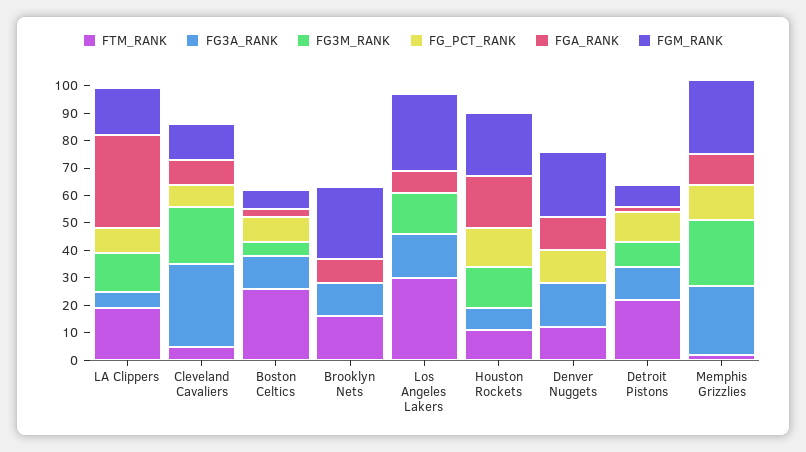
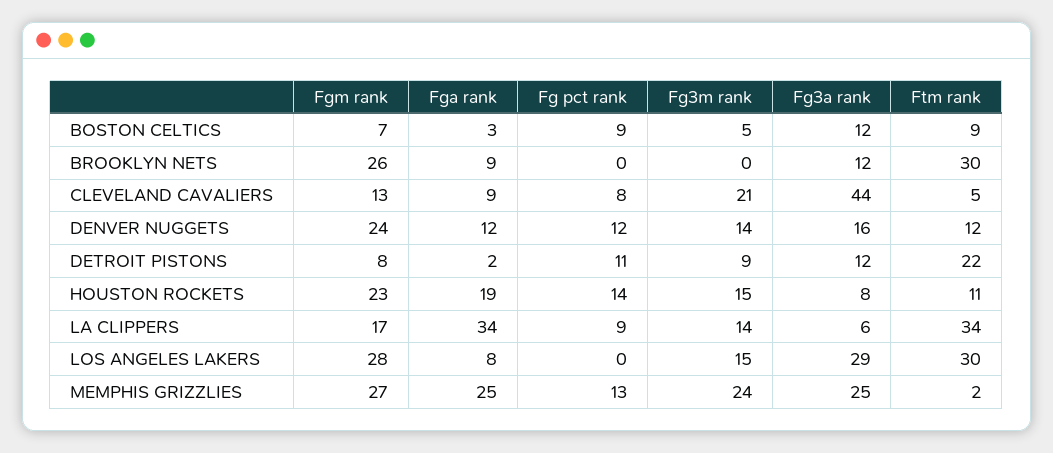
  {
    "FTM_RANK": {
-     "LA Clippers": 20,
+     "LA Clippers": 34,
      "Cleveland Cavaliers": 5,
-     "Boston Celtics": 25,
+     "Boston Celtics": 9,
-     "Brooklyn Nets": 15,
+     "Brooklyn Nets": 30,
      "Los Angeles Lakers": 30,
      "Houston Rockets": 11,
      "Denver Nuggets": 12,
      "Detroit Pistons": 22,
      "Memphis Grizzlies": 2
    },
    "FG3A_RANK": {
      "LA Clippers": 6,
-     "Cleveland Cavaliers": 30,
+     "Cleveland Cavaliers": 44,
      "Boston Celtics": 12,
      "Brooklyn Nets": 12,
-     "Los Angeles Lakers": 15,
+     "Los Angeles Lakers": 29,
      "Houston Rockets": 8,
      "Denver Nuggets": 16,
      "Detroit Pistons": 12,
      "Memphis Grizzlies": 25
    },
    "FG3M_RANK": {
      "LA Clippers": 14,
      "Cleveland Cavaliers": 21,
      "Boston Celtics": 5,
      "Brooklyn Nets": 0,
      "Los Angeles Lakers": 15,
      "Houston Rockets": 15,
-     "Denver Nuggets": 0,
+     "Denver Nuggets": 14,
      "Detroit Pistons": 9,
      "Memphis Grizzlies": 24
    },
    "FG_PCT_RANK": {
      "LA Clippers": 9,
      "Cleveland Cavaliers": 8,
      "Boston Celtics": 9,
      "Brooklyn Nets": 0,
      "Los Angeles Lakers": 0,
      "Houston Rockets": 14,
      "Denver Nuggets": 12,
      "Detroit Pistons": 11,
      "Memphis Grizzlies": 13
    },
    "FGA_RANK": {
      "LA Clippers": 34,
      "Cleveland Cavaliers": 9,
      "Boston Celtics": 3,
      "Brooklyn Nets": 9,
      "Los Angeles Lakers": 8,
      "Houston Rockets": 19,
      "Denver Nuggets": 12,
      "Detroit Pistons": 2,
-     "Memphis Grizzlies": 10
+     "Memphis Grizzlies": 25
    },
    "FGM_RANK": {
      "LA Clippers": 17,
      "Cleveland Cavaliers": 13,
      "Boston Celtics": 7,
      "Brooklyn Nets": 26,
      "Los Angeles Lakers": 28,
      "Houston Rockets": 23,
      "Denver Nuggets": 24,
      "Detroit Pistons": 8,
      "Memphis Grizzlies": 27
    }
  }

